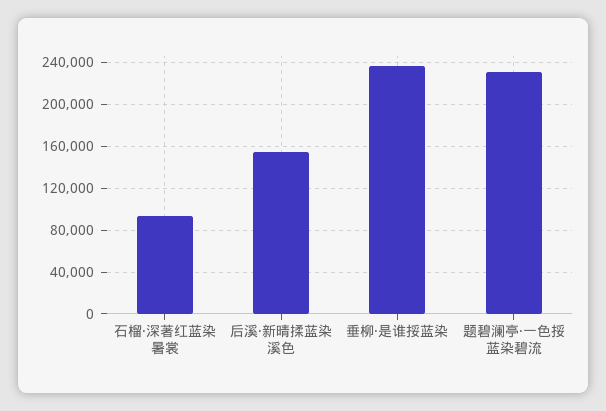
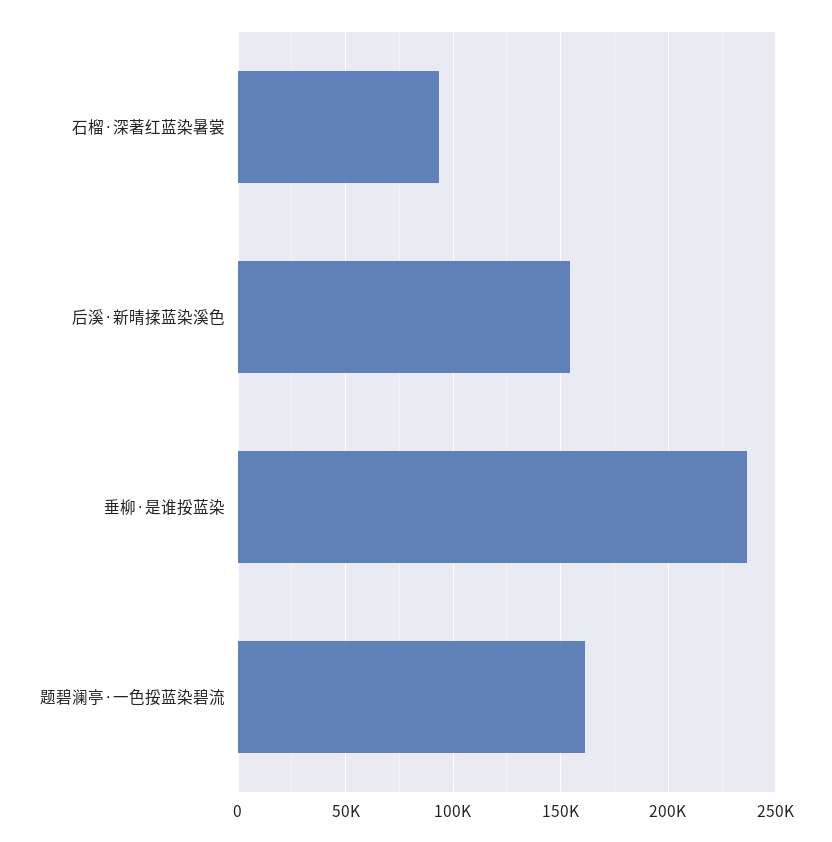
  {
    "石榴·深著红蓝染暑裳": 95000,
    "后溪·新晴揉蓝染溪色": 155000,
    "垂柳·是谁挼蓝染": 235000,
-   "题碧澜亭·一色挼蓝染碧流": 230000
+   "题碧澜亭·一色挼蓝染碧流": 160000
  }

